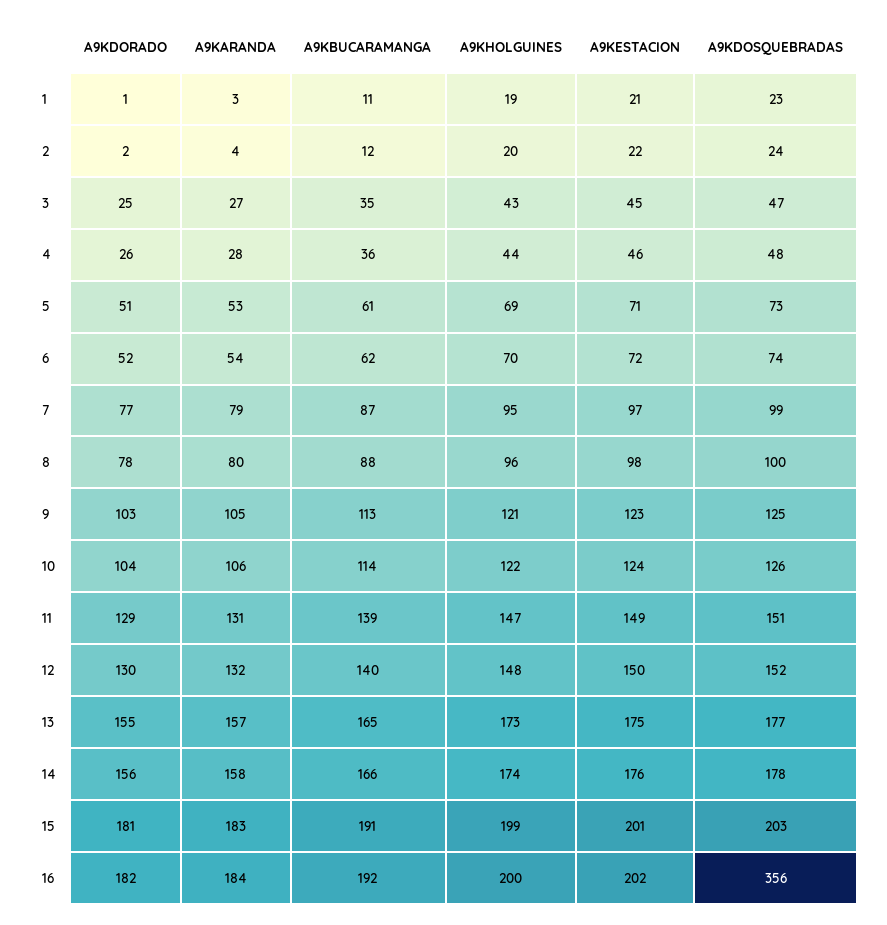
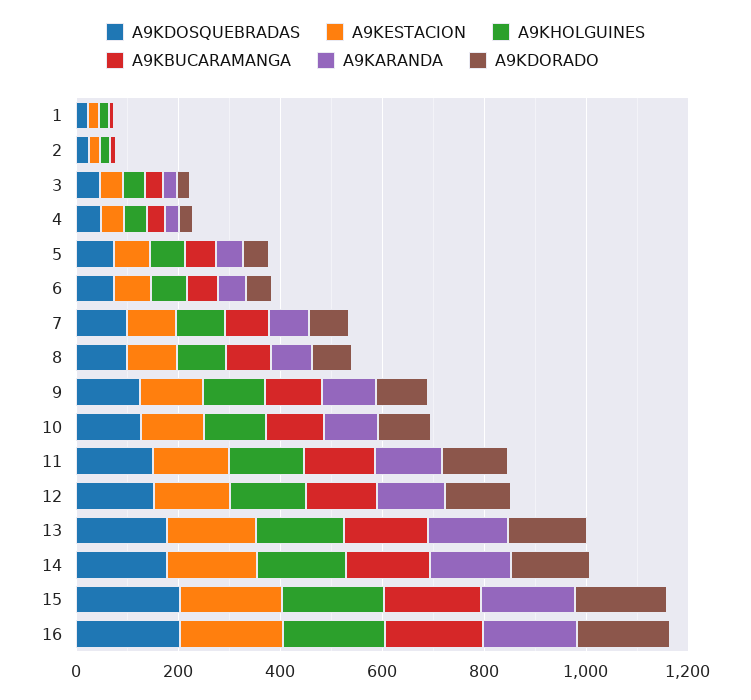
  {
    "A9KDORADO": {
      "1": 1,
      "2": 2,
      "3": 25,
      "4": 26,
      "5": 51,
      "6": 52,
      "7": 77,
      "8": 78,
      "9": 103,
      "10": 104,
      "11": 129,
      "12": 130,
      "13": 155,
      "14": 156,
      "15": 181,
      "16": 182
    },
    "A9KARANDA": {
      "1": 3,
      "2": 4,
      "3": 27,
      "4": 28,
      "5": 53,
      "6": 54,
      "7": 79,
      "8": 80,
      "9": 105,
      "10": 106,
      "11": 131,
      "12": 132,
      "13": 157,
      "14": 158,
      "15": 183,
      "16": 184
    },
    "A9KBUCARAMANGA": {
      "1": 11,
      "2": 12,
      "3": 35,
      "4": 36,
      "5": 61,
      "6": 62,
      "7": 87,
      "8": 88,
      "9": 113,
      "10": 114,
      "11": 139,
      "12": 140,
      "13": 165,
      "14": 166,
      "15": 191,
      "16": 192
    },
    "A9KHOLGUINES": {
      "1": 19,
      "2": 20,
      "3": 43,
      "4": 44,
      "5": 69,
      "6": 70,
      "7": 95,
      "8": 96,
      "9": 121,
      "10": 122,
      "11": 147,
      "12": 148,
      "13": 173,
      "14": 174,
      "15": 199,
      "16": 200
    },
    "A9KESTACION": {
      "1": 21,
      "2": 22,
      "3": 45,
      "4": 46,
      "5": 71,
      "6": 72,
      "7": 97,
      "8": 98,
      "9": 123,
      "10": 124,
      "11": 149,
      "12": 150,
      "13": 175,
      "14": 176,
      "15": 201,
      "16": 202
    },
    "A9KDOSQUEBRADAS": {
      "1": 23,
      "2": 24,
      "3": 47,
      "4": 48,
      "5": 73,
      "6": 74,
      "7": 99,
      "8": 100,
      "9": 125,
      "10": 126,
      "11": 151,
      "12": 152,
      "13": 177,
      "14": 178,
      "15": 203,
-     "16": 356
+     "16": 200
    }
  }

